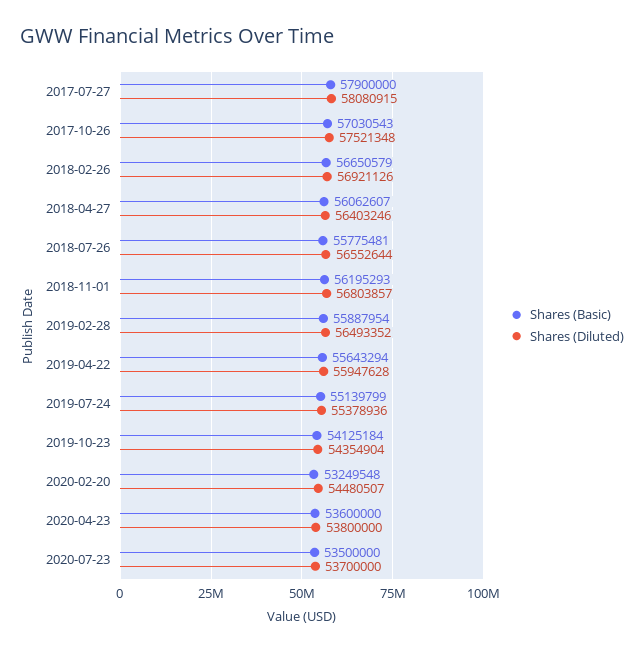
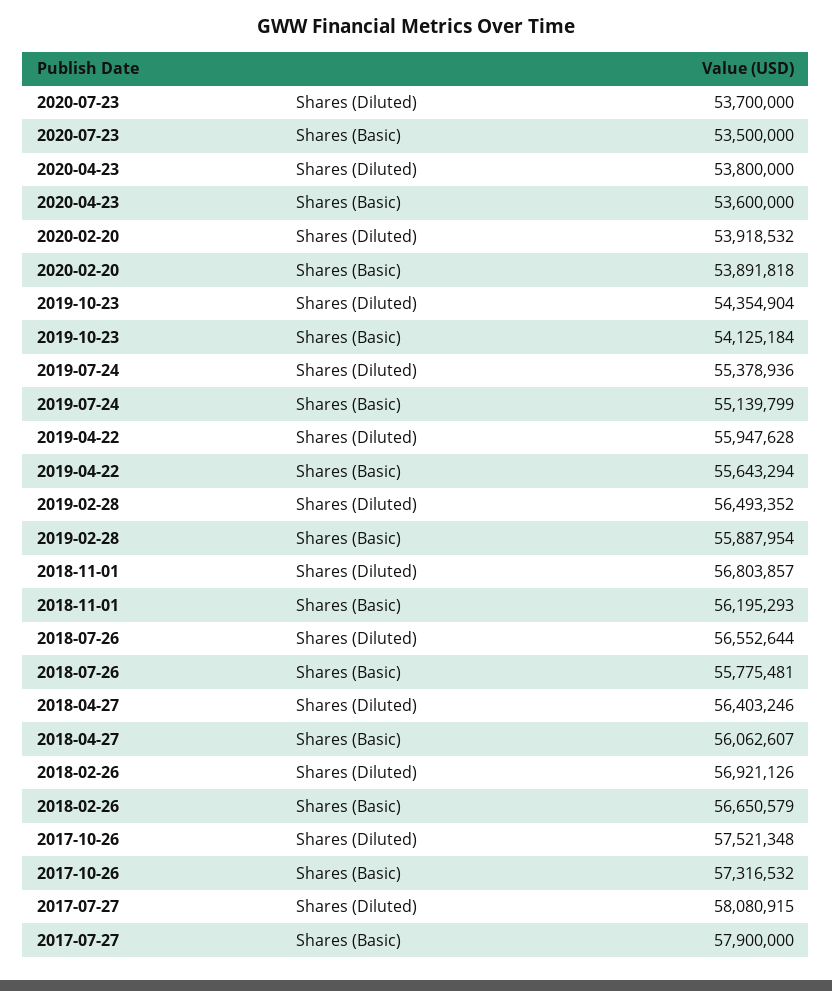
  {
    "Shares (Basic)": {
      "2017-07-27": 57900000,
-     "2017-10-26": 57030543,
+     "2017-10-26": 57316532,
      "2018-02-26": 56650579,
      "2018-04-27": 56062607,
      "2018-07-26": 55775481,
      "2018-11-01": 56195293,
      "2019-02-28": 55887954,
      "2019-04-22": 55643294,
      "2019-07-24": 55139799,
      "2019-10-23": 54125184,
-     "2020-02-20": 53249548,
+     "2020-02-20": 53891818,
      "2020-04-23": 53600000,
      "2020-07-23": 53500000
    },
    "Shares (Diluted)": {
      "2017-07-27": 58080915,
      "2017-10-26": 57521348,
      "2018-02-26": 56921126,
      "2018-04-27": 56403246,
      "2018-07-26": 56552644,
      "2018-11-01": 56803857,
      "2019-02-28": 56493352,
      "2019-04-22": 55947628,
      "2019-07-24": 55378936,
      "2019-10-23": 54354904,
-     "2020-02-20": 54480507,
+     "2020-02-20": 53918532,
      "2020-04-23": 53800000,
      "2020-07-23": 53700000
    }
  }

